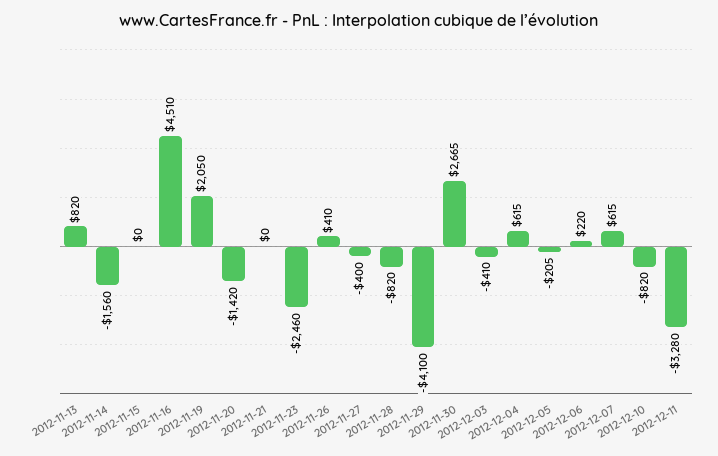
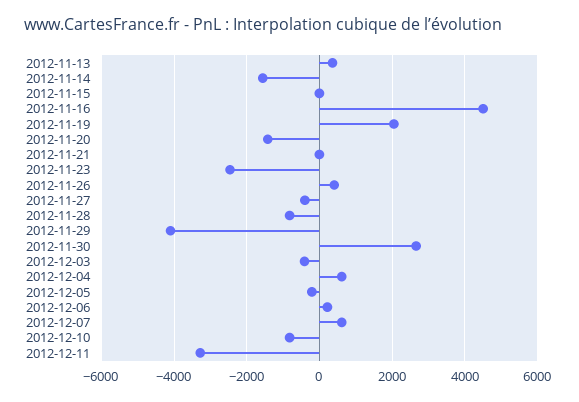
  {
-   "2012-11-13": 820,
+   "2012-11-13": 400,
    "2012-11-14": -1560,
    "2012-11-15": 0,
    "2012-11-16": 4510,
    "2012-11-19": 2050,
    "2012-11-20": -1420,
    "2012-11-21": 0,
    "2012-11-23": -2460,
    "2012-11-26": 410,
    "2012-11-27": -400,
    "2012-11-28": -820,
    "2012-11-29": -4100,
    "2012-11-30": 2665,
    "2012-12-03": -410,
    "2012-12-04": 615,
    "2012-12-05": -205,
    "2012-12-06": 220,
    "2012-12-07": 615,
    "2012-12-10": -820,
    "2012-12-11": -3280
  }

